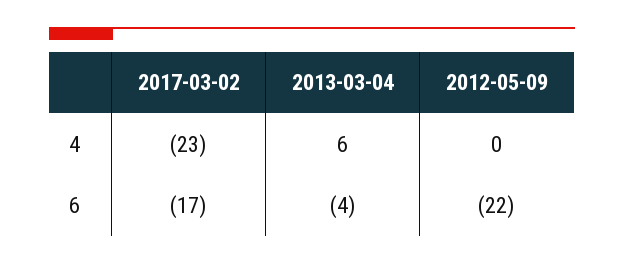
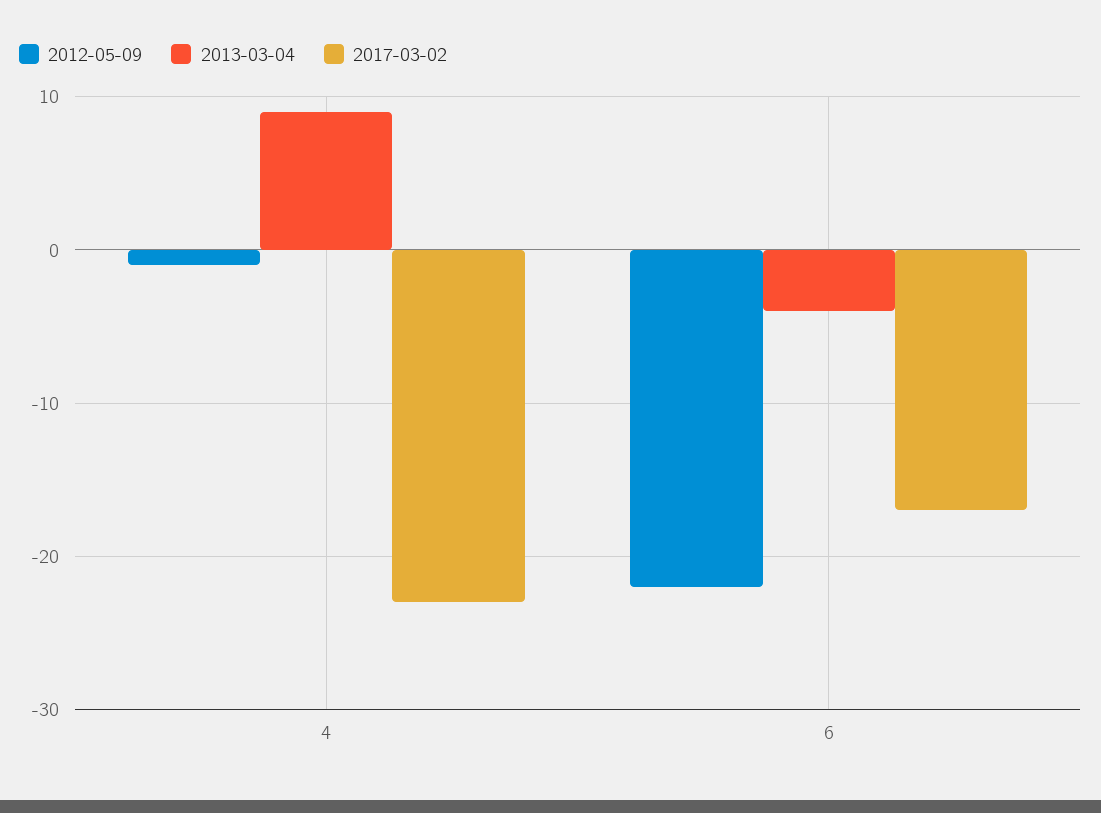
  {
    "2017-03-02": {
      "4": -23,
      "6": -17
    },
    "2013-03-04": {
-     "4": 6,
+     "4": 9,
      "6": -4
    },
    "2012-05-09": {
-     "4": 0,
+     "4": -1,
      "6": -22
    }
  }

